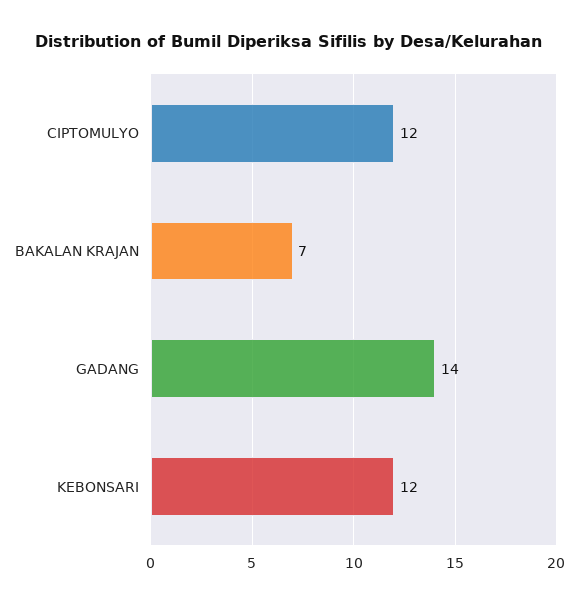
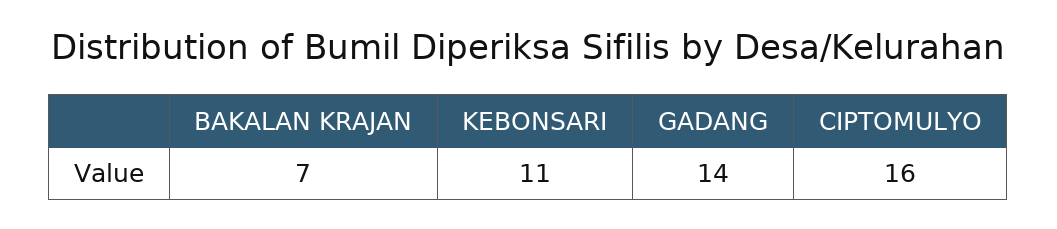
  {
-   "CIPTOMULYO": 12,
+   "CIPTOMULYO": 16,
    "BAKALAN KRAJAN": 7,
    "GADANG": 14,
-   "KEBONSARI": 12
+   "KEBONSARI": 11
  }

